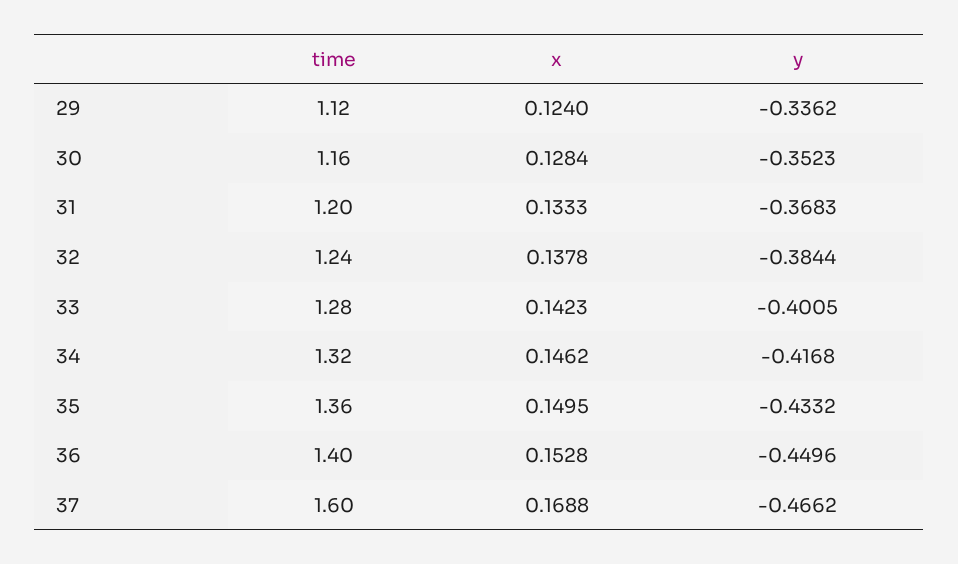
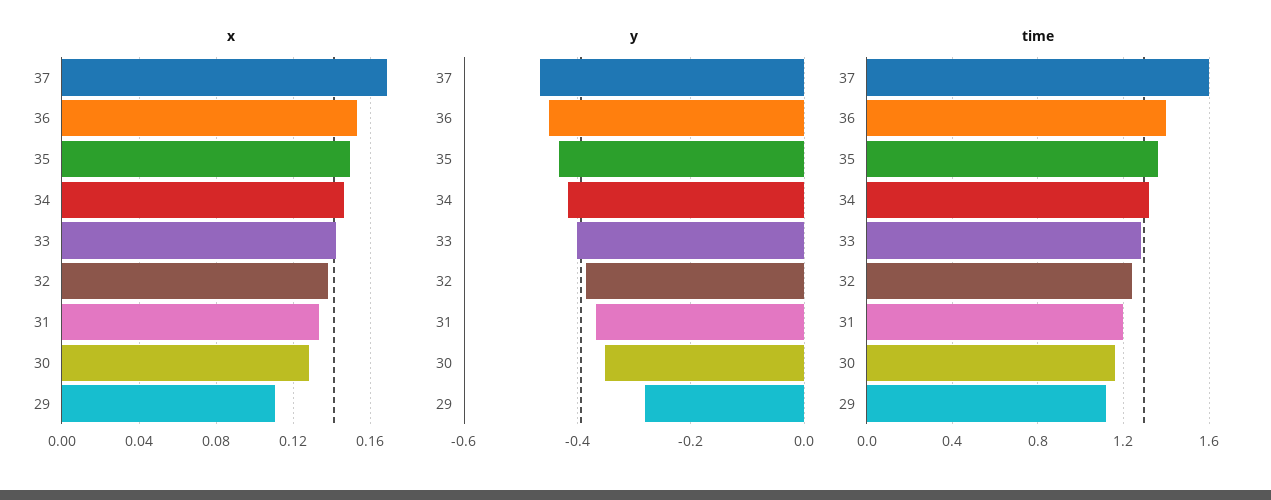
  {
    "time": {
      "29": 1.12,
      "30": 1.16,
      "31": 1.2,
      "32": 1.24,
      "33": 1.28,
      "34": 1.32,
      "35": 1.36,
      "36": 1.4,
      "37": 1.6
    },
    "x": {
-     "29": 0.124,
+     "29": 0.11,
      "30": 0.1284,
      "31": 0.1333,
      "32": 0.1378,
      "33": 0.1423,
      "34": 0.1462,
      "35": 0.1495,
      "36": 0.1528,
      "37": 0.1688
    },
    "y": {
-     "29": -0.3362,
+     "29": -0.28,
      "30": -0.3523,
      "31": -0.3683,
      "32": -0.3844,
      "33": -0.4005,
      "34": -0.4168,
      "35": -0.4332,
      "36": -0.4496,
      "37": -0.4662
    }
  }

